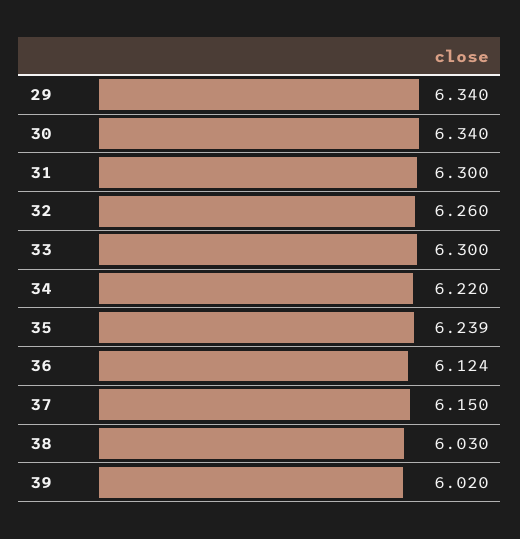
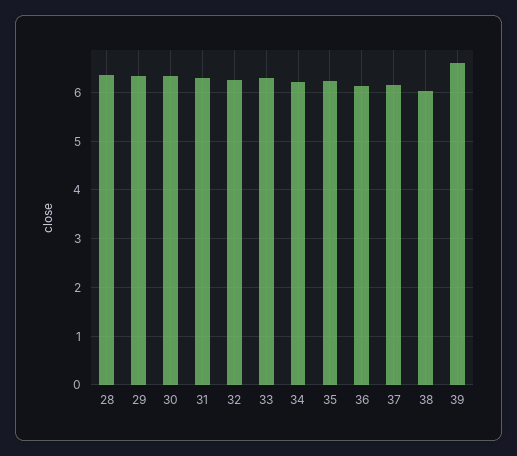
  {
    "29": 6.34,
    "30": 6.34,
    "31": 6.3,
    "32": 6.26,
    "33": 6.3,
    "34": 6.22,
    "35": 6.239,
    "36": 6.124,
    "37": 6.15,
    "38": 6.03,
-   "39": 6.02
+   "39": 6.6,
+   "28": 6.4
  }

